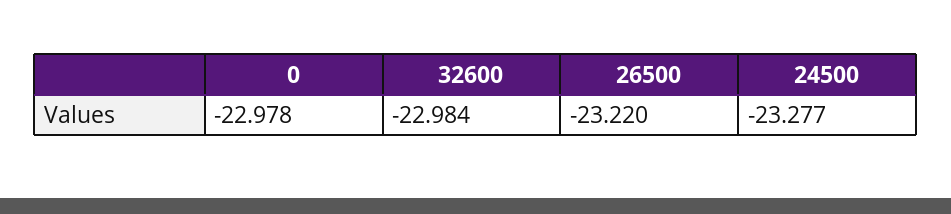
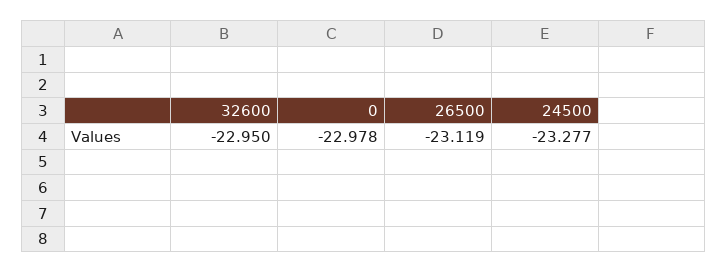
  {
    "0": -22.978,
-   "32600": -22.984,
+   "32600": -22.95,
-   "26500": -23.22,
+   "26500": -23.119,
    "24500": -23.277
  }

